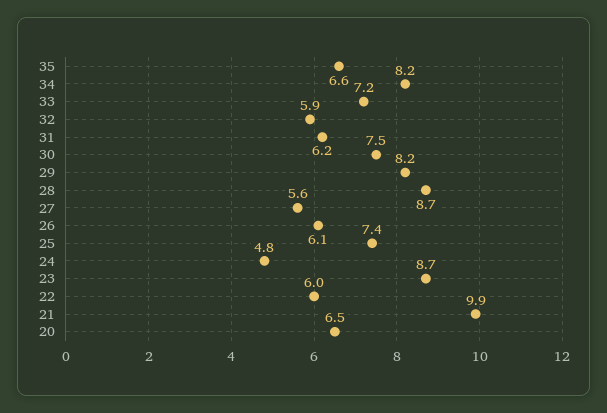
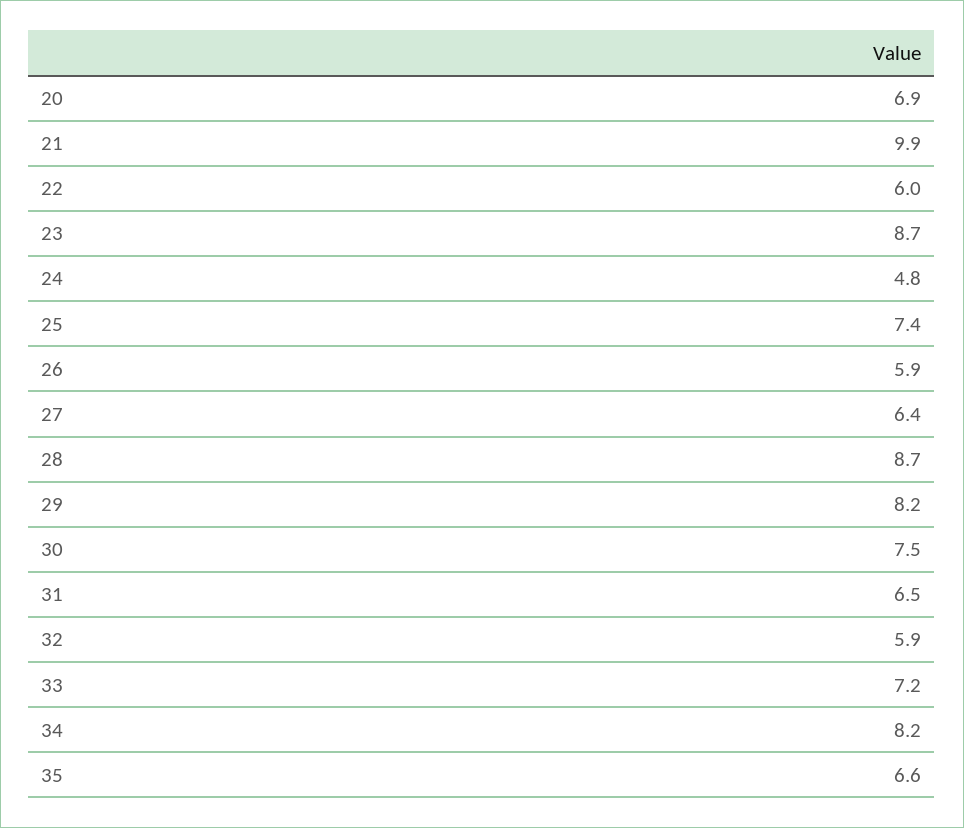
  {
    "35": 6.6,
    "34": 8.2,
    "33": 7.2,
    "32": 5.9,
-   "31": 6.2,
+   "31": 6.5,
    "30": 7.5,
    "29": 8.2,
    "28": 8.7,
-   "27": 5.6,
+   "27": 6.4,
-   "26": 6.1,
+   "26": 5.9,
    "25": 7.4,
    "24": 4.8,
    "23": 8.7,
    "22": 6,
    "21": 9.9,
-   "20": 6.5
+   "20": 6.9
  }

